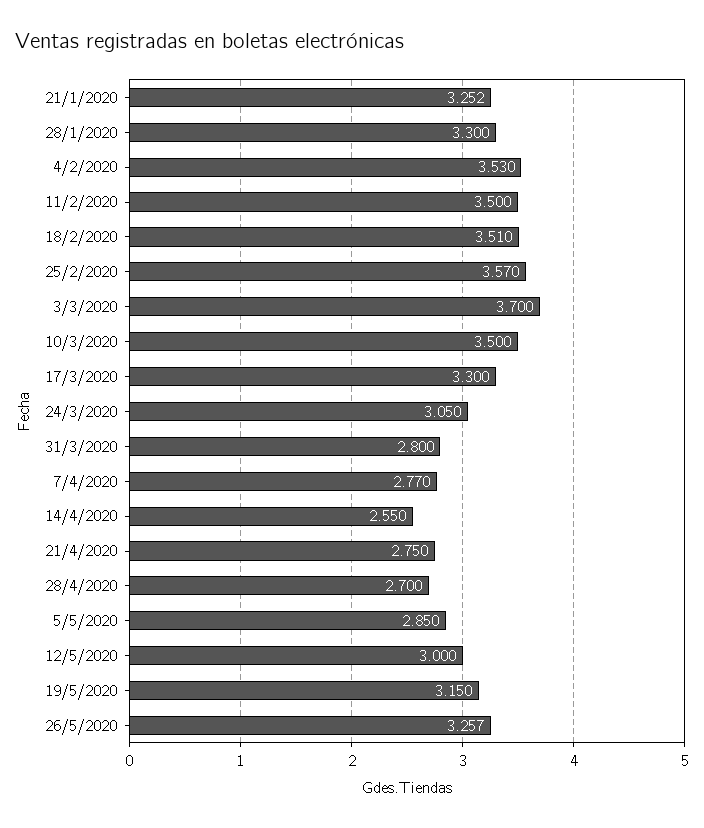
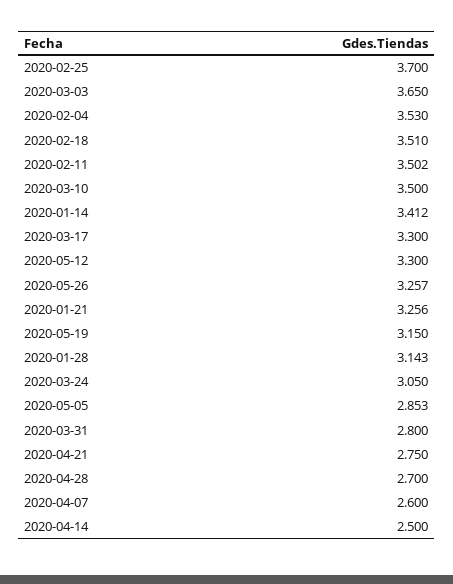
  {
-   "21/1/2020": 3.252,
+   "21/1/2020": 3.256,
-   "28/1/2020": 3.3,
+   "28/1/2020": 3.143,
    "4/2/2020": 3.53,
-   "11/2/2020": 3.5,
+   "11/2/2020": 3.502,
    "18/2/2020": 3.51,
-   "25/2/2020": 3.57,
+   "25/2/2020": 3.7,
-   "3/3/2020": 3.7,
+   "3/3/2020": 3.65,
    "10/3/2020": 3.5,
    "17/3/2020": 3.3,
    "24/3/2020": 3.05,
    "31/3/2020": 2.8,
-   "7/4/2020": 2.77,
+   "7/4/2020": 2.6,
-   "14/4/2020": 2.55,
+   "14/4/2020": 2.5,
    "21/4/2020": 2.75,
    "28/4/2020": 2.7,
-   "5/5/2020": 2.85,
+   "5/5/2020": 2.853,
-   "12/5/2020": 3,
+   "12/5/2020": 3.3,
    "19/5/2020": 3.15,
-   "26/5/2020": 3.257
+   "26/5/2020": 3.257,
+   "2020-01-14": 3.412
  }

